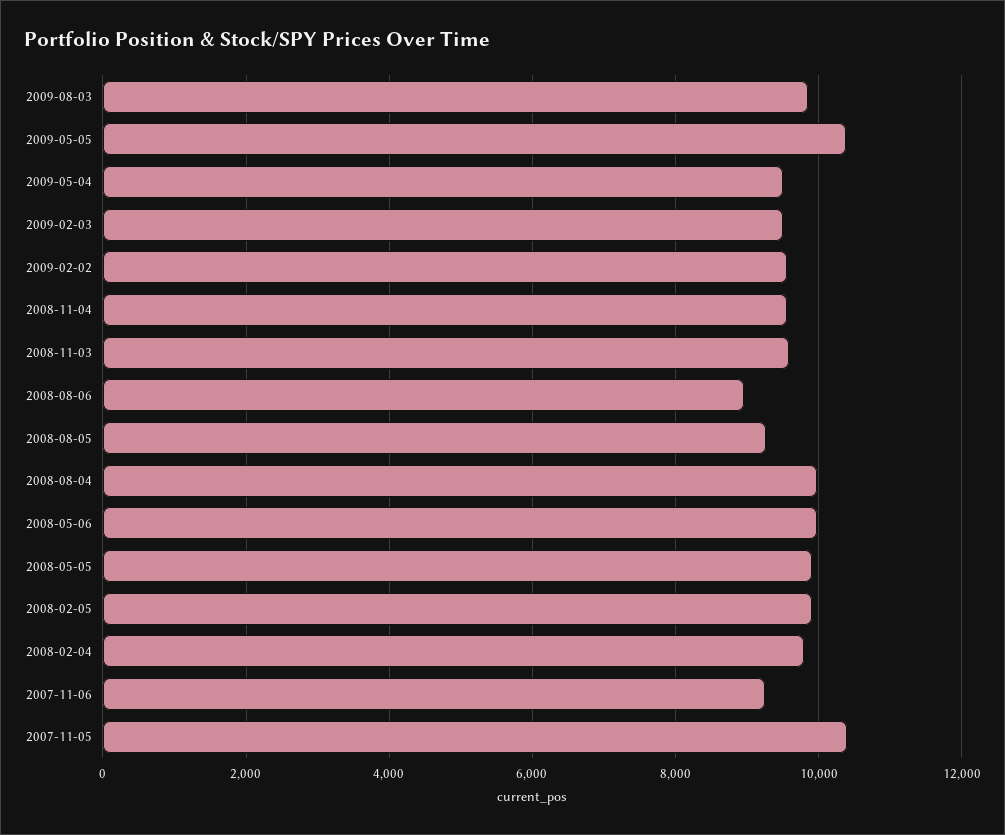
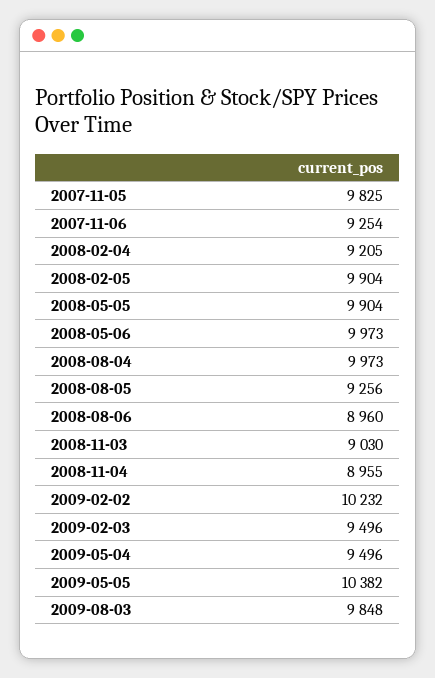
  {
    "2009-08-03": 9848,
    "2009-05-05": 10382,
    "2009-05-04": 9496,
    "2009-02-03": 9496,
-   "2009-02-02": 9600,
+   "2009-02-02": 10232,
-   "2008-11-04": 9600,
+   "2008-11-04": 8955,
-   "2008-11-03": 9600,
+   "2008-11-03": 9030,
    "2008-08-06": 8960,
    "2008-08-05": 9256,
    "2008-08-04": 9973,
    "2008-05-06": 9973,
    "2008-05-05": 9904,
    "2008-02-05": 9904,
-   "2008-02-04": 9800,
+   "2008-02-04": 9205,
    "2007-11-06": 9254,
-   "2007-11-05": 10400
+   "2007-11-05": 9825
  }

